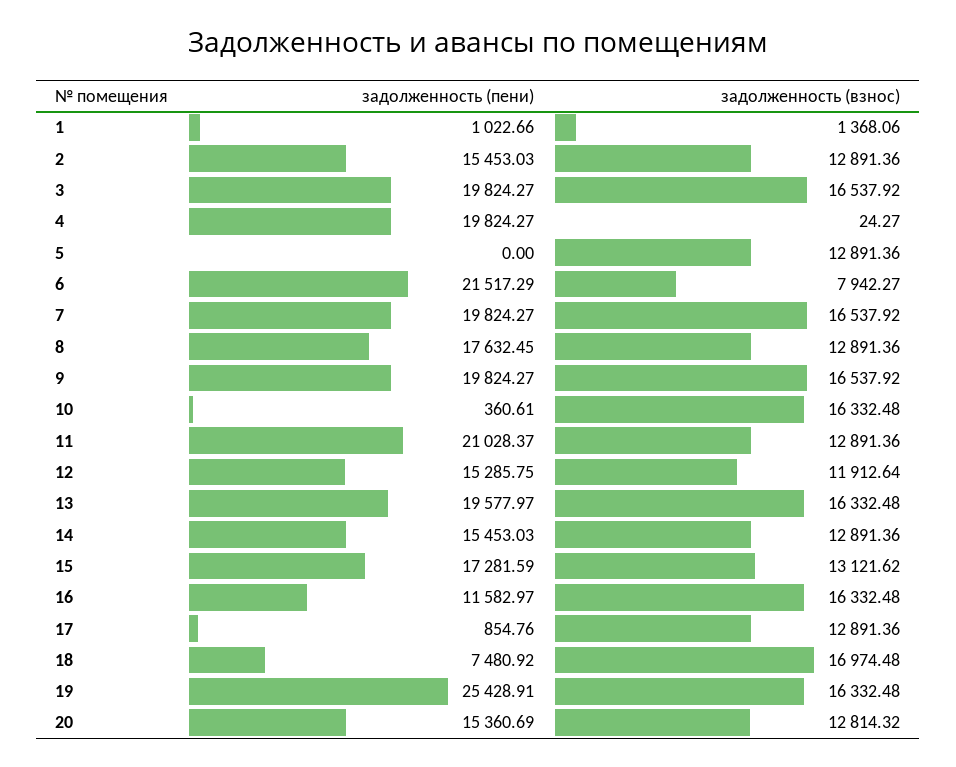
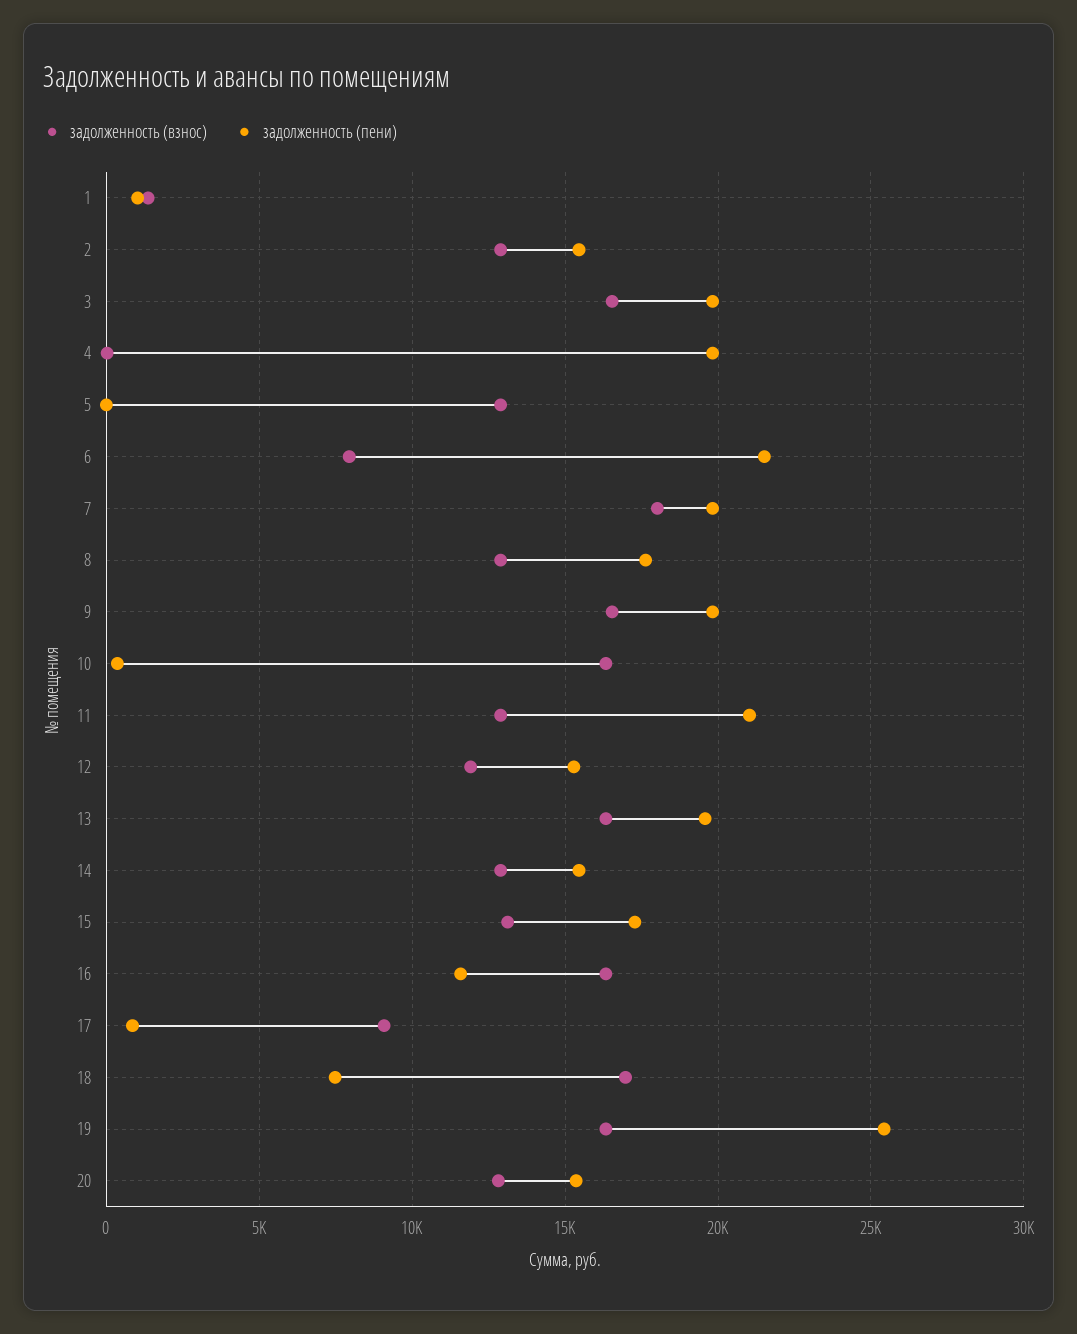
  {
    "задолженность (пени)": {
      "1": 1022.66,
      "2": 15453.03,
      "3": 19824.27,
      "4": 19824.27,
      "5": 0,
      "6": 21517.29,
      "7": 19824.27,
      "8": 17632.45,
      "9": 19824.27,
      "10": 360.61,
      "11": 21028.37,
      "12": 15285.75,
      "13": 19577.97,
      "14": 15453.03,
      "15": 17281.59,
      "16": 11582.97,
      "17": 854.76,
      "18": 7480.92,
      "19": 25428.91,
      "20": 15360.69
    },
    "задолженность (взнос)": {
      "1": 1368.06,
      "2": 12891.36,
      "3": 16537.92,
      "4": 24.27,
      "5": 12891.36,
      "6": 7942.27,
-     "7": 16537.92,
+     "7": 18000,
      "8": 12891.36,
      "9": 16537.92,
      "10": 16332.48,
      "11": 12891.36,
      "12": 11912.64,
      "13": 16332.48,
      "14": 12891.36,
      "15": 13121.62,
      "16": 16332.48,
-     "17": 12891.36,
+     "17": 9000,
      "18": 16974.48,
      "19": 16332.48,
      "20": 12814.32
    }
  }

